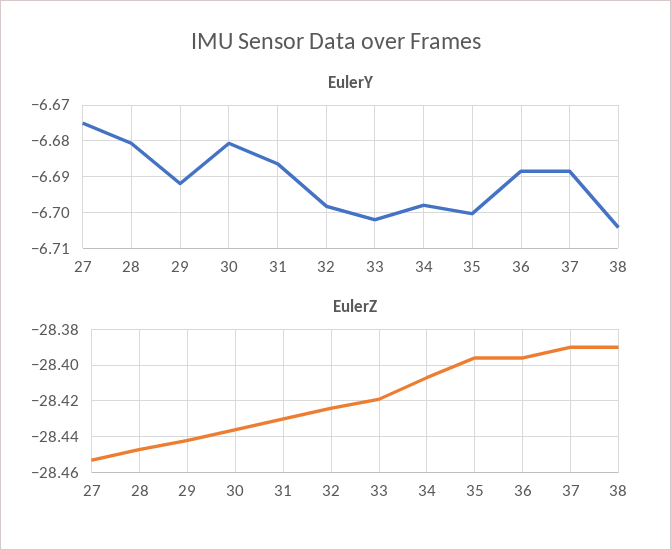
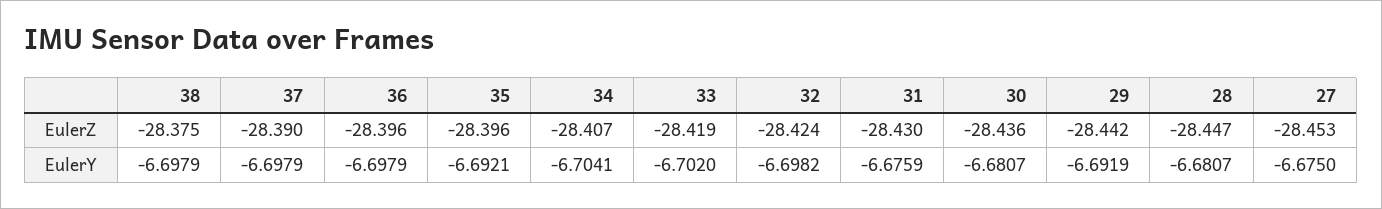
  {
    "EulerY": {
      "27": -6.675,
      "28": -6.6807,
      "29": -6.6919,
      "30": -6.6807,
-     "31": -6.686,
+     "31": -6.6759,
      "32": -6.6982,
      "33": -6.702,
-     "34": -6.698,
+     "34": -6.7041,
-     "35": -6.7,
+     "35": -6.6921,
-     "36": -6.688,
+     "36": -6.6979,
-     "37": -6.688,
+     "37": -6.6979,
-     "38": -6.704
+     "38": -6.6979
    },
    "EulerZ": {
      "27": -28.453,
      "28": -28.447,
      "29": -28.442,
      "30": -28.436,
      "31": -28.43,
      "32": -28.424,
      "33": -28.419,
      "34": -28.407,
      "35": -28.396,
      "36": -28.396,
      "37": -28.39,
-     "38": -28.39
+     "38": -28.375
    }
  }

